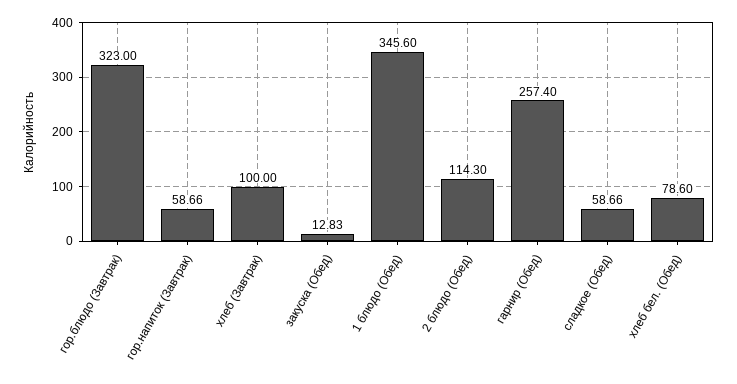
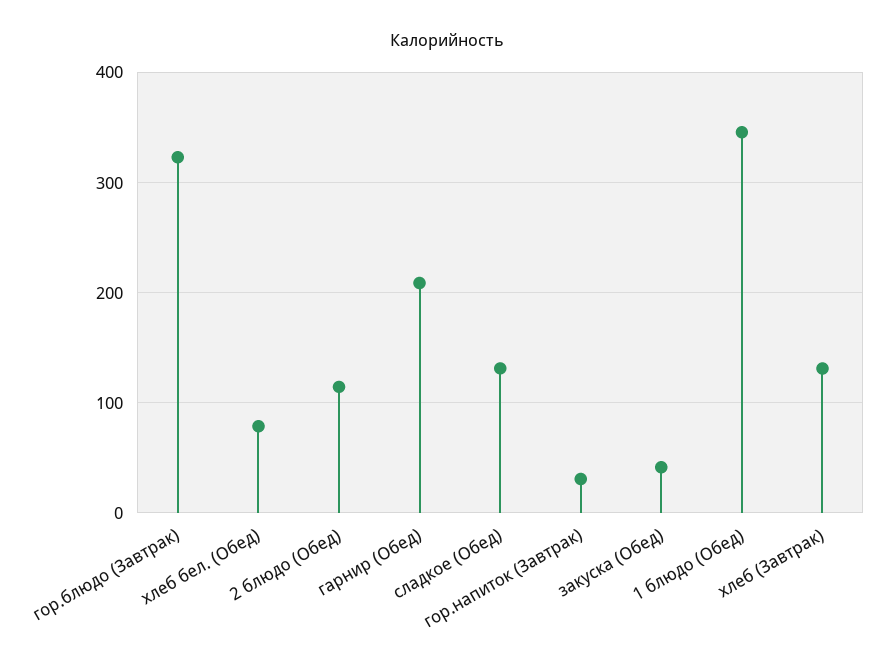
  {
    "гор.блюдо (Завтрак)": 323,
-   "гор.напиток (Завтрак)": 58.66,
+   "гор.напиток (Завтрак)": 30,
-   "хлеб (Завтрак)": 100,
+   "хлеб (Завтрак)": 130,
-   "закуска (Обед)": 12.83,
+   "закуска (Обед)": 40,
    "1 блюдо (Обед)": 345.6,
    "2 блюдо (Обед)": 114.3,
-   "гарнир (Обед)": 257.4,
+   "гарнир (Обед)": 210,
-   "сладкое (Обед)": 58.66,
+   "сладкое (Обед)": 130,
    "хлеб бел. (Обед)": 78.6
  }

